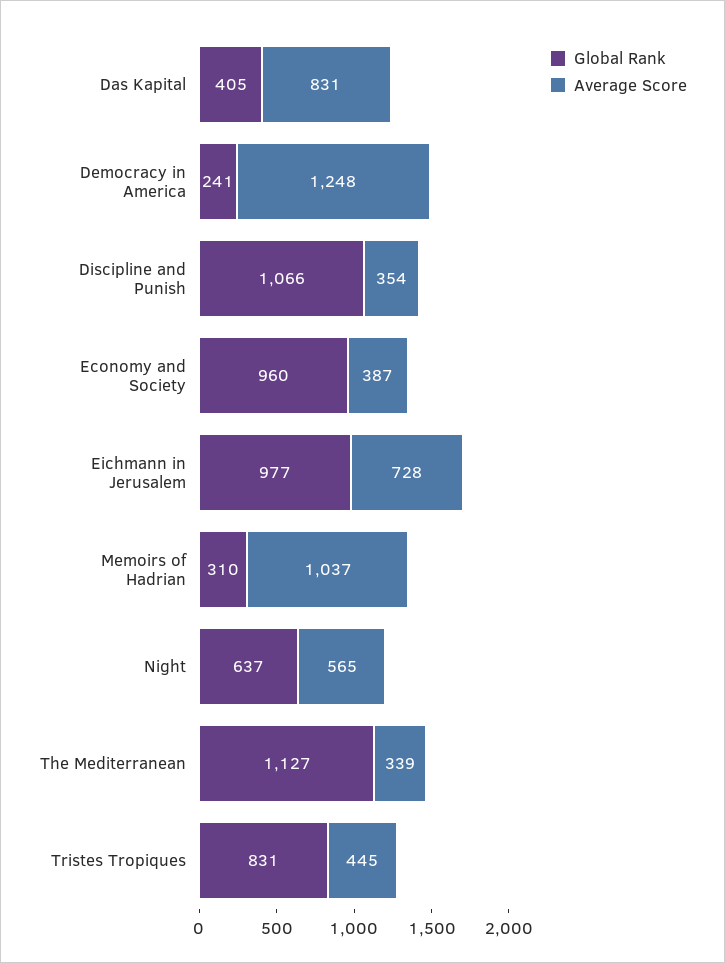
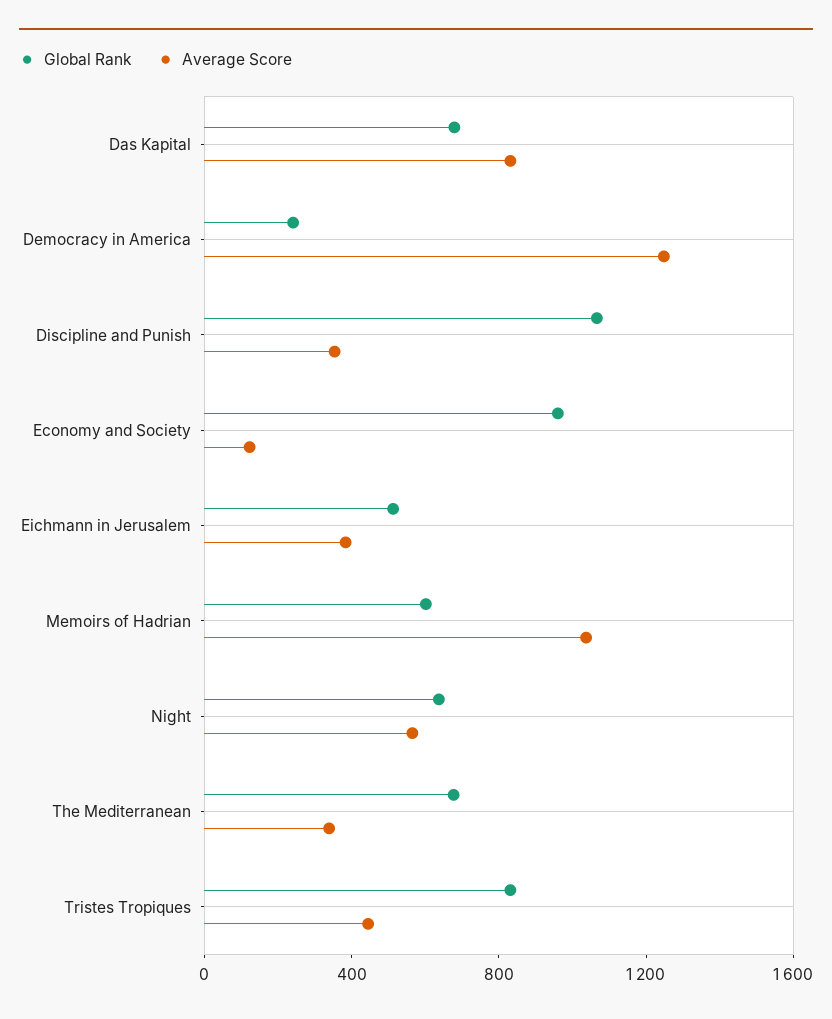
  {
    "Global Rank": {
-     "Das Kapital": 405,
+     "Das Kapital": 700,
      "Democracy in America": 241,
      "Discipline and Punish": 1066,
      "Economy and Society": 960,
-     "Eichmann in Jerusalem": 977,
+     "Eichmann in Jerusalem": 500,
-     "Memoirs of Hadrian": 310,
+     "Memoirs of Hadrian": 600,
      "Night": 637,
-     "The Mediterranean": 1127,
+     "The Mediterranean": 700,
      "Tristes Tropiques": 831
    },
    "Average Score": {
      "Das Kapital": 831,
      "Democracy in America": 1248,
      "Discipline and Punish": 354,
-     "Economy and Society": 387,
+     "Economy and Society": 100,
-     "Eichmann in Jerusalem": 728,
+     "Eichmann in Jerusalem": 400,
      "Memoirs of Hadrian": 1037,
      "Night": 565,
      "The Mediterranean": 339,
      "Tristes Tropiques": 445
    }
  }

